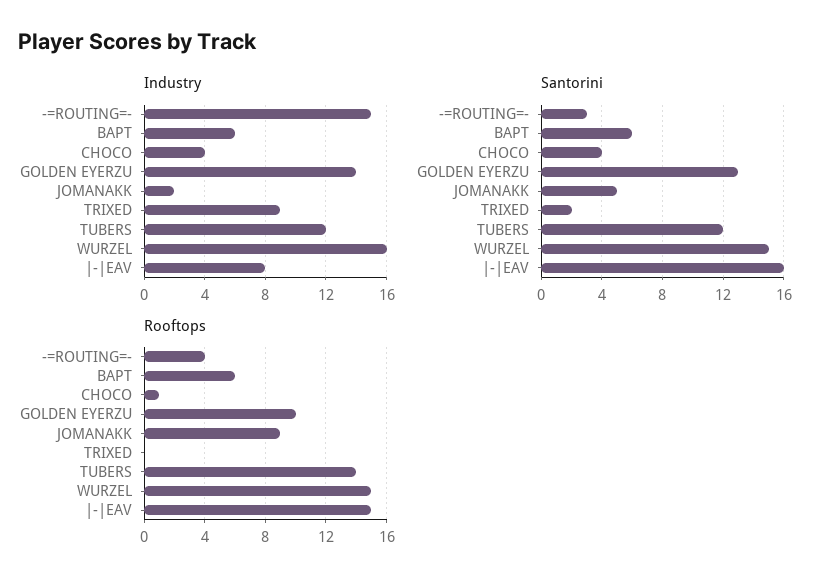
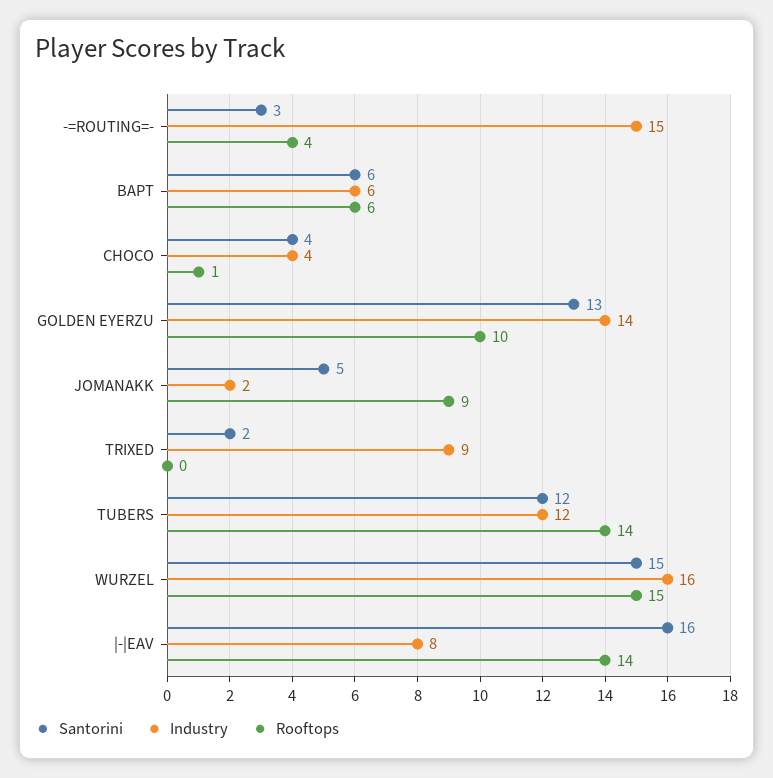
  {
    "Industry": {
      "-=ROUTING=-": 15,
      "BAPT": 6,
      "CHOCO": 4,
      "GOLDEN EYERZU": 14,
      "JOMANAKK": 2,
      "TRIXED": 9,
      "TUBERS": 12,
      "WURZEL": 16,
      "|-|EAV": 8
    },
    "Santorini": {
      "-=ROUTING=-": 3,
      "BAPT": 6,
      "CHOCO": 4,
      "GOLDEN EYERZU": 13,
      "JOMANAKK": 5,
      "TRIXED": 2,
      "TUBERS": 12,
      "WURZEL": 15,
      "|-|EAV": 16
    },
    "Rooftops": {
      "-=ROUTING=-": 4,
      "BAPT": 6,
      "CHOCO": 1,
      "GOLDEN EYERZU": 10,
      "JOMANAKK": 9,
      "TRIXED": 0,
      "TUBERS": 14,
      "WURZEL": 15,
-     "|-|EAV": 15
+     "|-|EAV": 14
    }
  }

